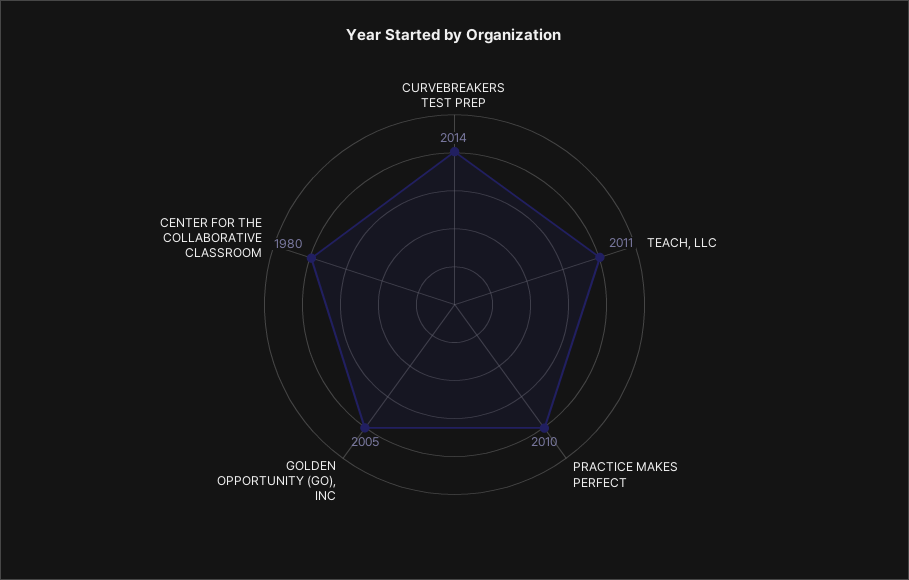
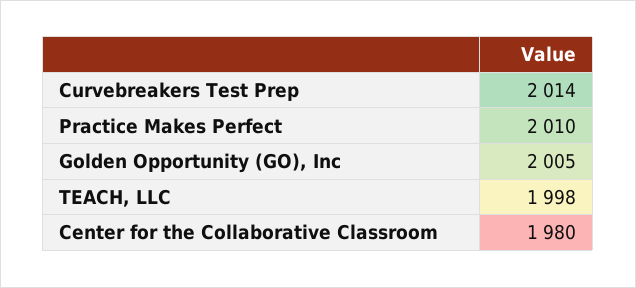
  {
    "CURVEBREAKERS TEST PREP": 2014,
-   "TEACH, LLC": 2011,
+   "TEACH, LLC": 1998,
    "PRACTICE MAKES PERFECT": 2010,
    "GOLDEN OPPORTUNITY (GO), INC": 2005,
    "CENTER FOR THE COLLABORATIVE CLASSROOM": 1980
  }

